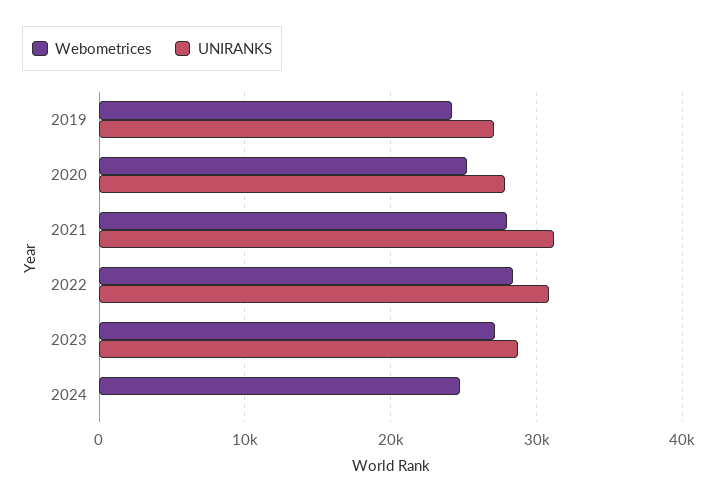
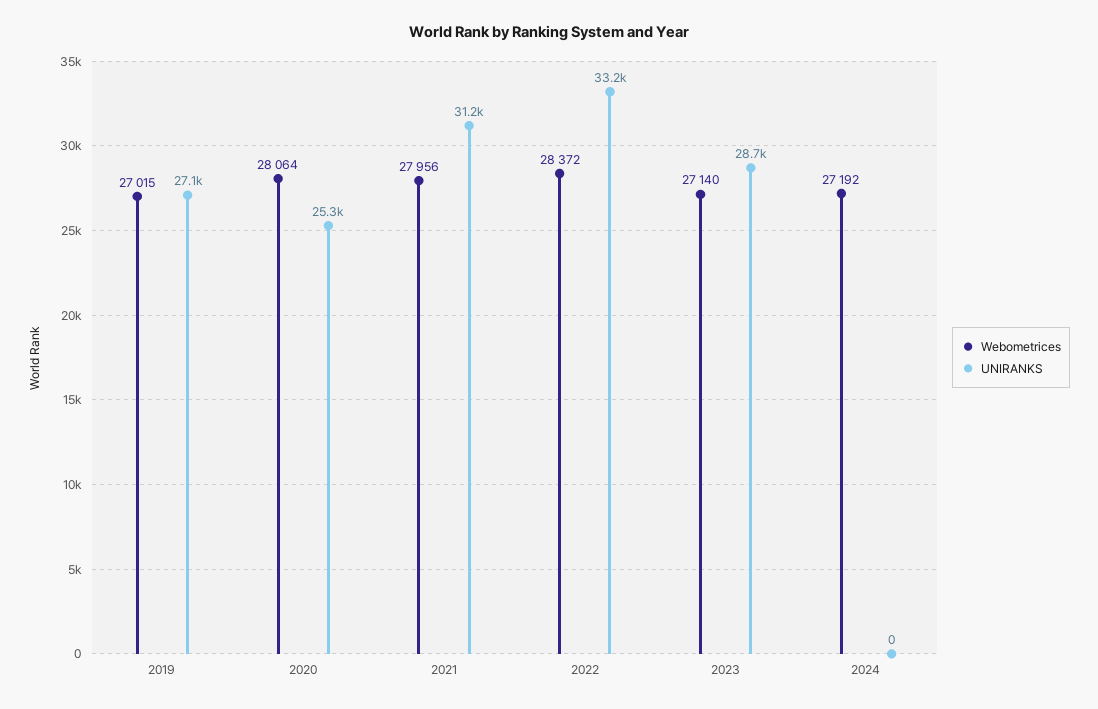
  {
    "Webometrices": {
-     "2019": 24000,
+     "2019": 27015,
-     "2020": 25000,
+     "2020": 28064,
      "2021": 27956,
      "2022": 28372,
      "2023": 27140,
-     "2024": 25000
+     "2024": 27192
    },
    "UNIRANKS": {
      "2019": 27100,
-     "2020": 28000,
+     "2020": 25300,
      "2021": 31200,
-     "2022": 31000,
+     "2022": 33200,
      "2023": 28700,
      "2024": 0
    }
  }

